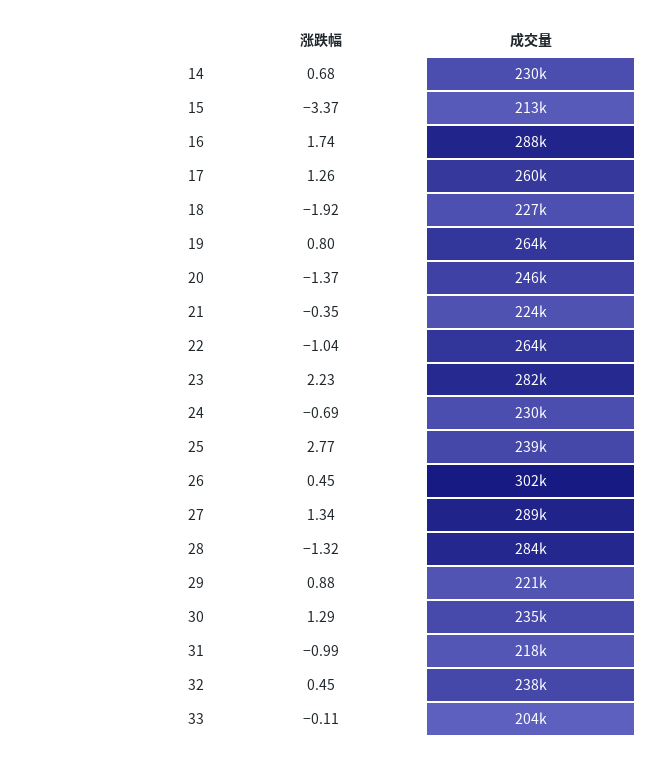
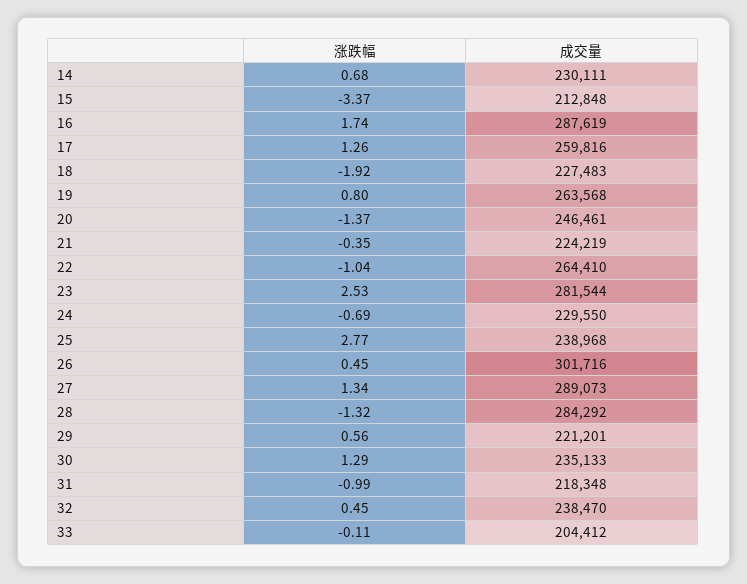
  {
    "涨跌幅": {
      "14": 0.68,
      "15": -3.37,
      "16": 1.74,
      "17": 1.26,
      "18": -1.92,
      "19": 0.8,
      "20": -1.37,
      "21": -0.35,
      "22": -1.04,
-     "23": 2.23,
+     "23": 2.53,
      "24": -0.69,
      "25": 2.77,
      "26": 0.45,
      "27": 1.34,
      "28": -1.32,
-     "29": 0.88,
+     "29": 0.56,
      "30": 1.29,
      "31": -0.99,
      "32": 0.45,
      "33": -0.11
    },
    "成交量": {
      "14": 230111,
      "15": 212848,
      "16": 287619,
      "17": 259816,
      "18": 227483,
      "19": 263568,
      "20": 246461,
      "21": 224219,
      "22": 264410,
      "23": 281544,
      "24": 229550,
      "25": 238968,
      "26": 301716,
      "27": 289073,
      "28": 284292,
      "29": 221201,
      "30": 235133,
      "31": 218348,
      "32": 238470,
      "33": 204412
    }
  }

